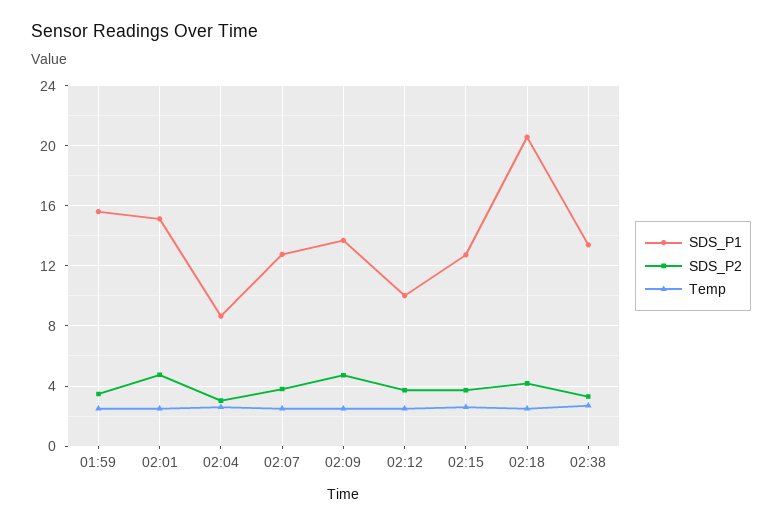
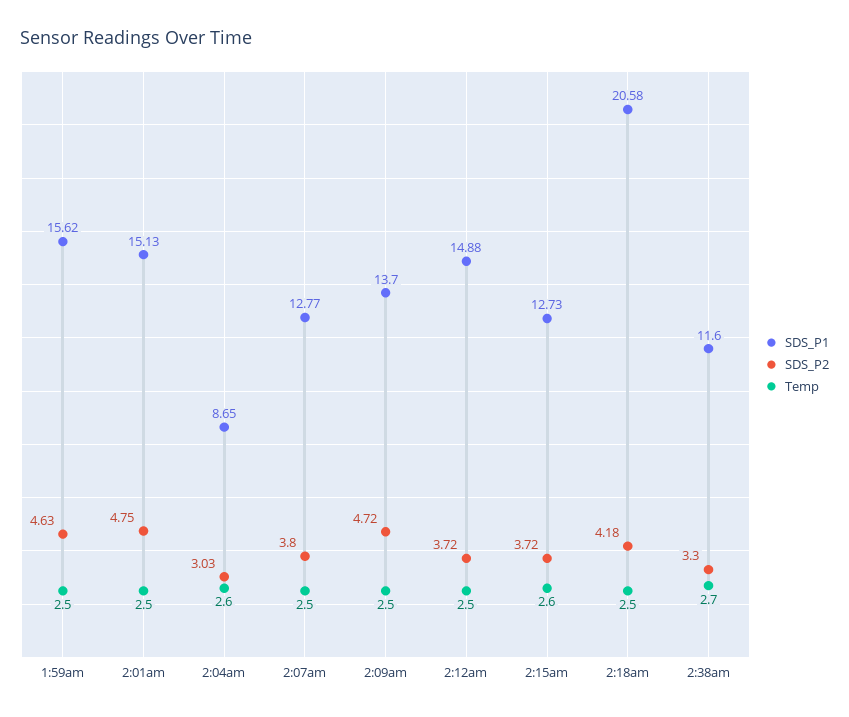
  {
    "SDS_P1": {
      "01:59": 15.62,
      "02:01": 15.13,
      "02:04": 8.65,
      "02:07": 12.77,
      "02:09": 13.7,
-     "02:12": 10,
+     "02:12": 14.88,
      "02:15": 12.73,
      "02:18": 20.58,
-     "02:38": 13.5
+     "02:38": 11.6
    },
    "SDS_P2": {
-     "01:59": 3.5,
+     "01:59": 4.63,
      "02:01": 4.75,
      "02:04": 3.03,
      "02:07": 3.8,
      "02:09": 4.72,
      "02:12": 3.72,
      "02:15": 3.72,
      "02:18": 4.18,
      "02:38": 3.3
    },
    "Temp": {
      "01:59": 2.5,
      "02:01": 2.5,
      "02:04": 2.6,
      "02:07": 2.5,
      "02:09": 2.5,
      "02:12": 2.5,
      "02:15": 2.6,
      "02:18": 2.5,
      "02:38": 2.7
    }
  }

